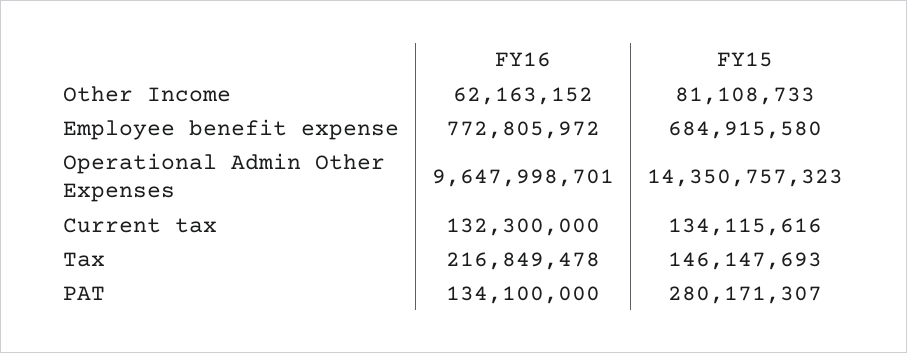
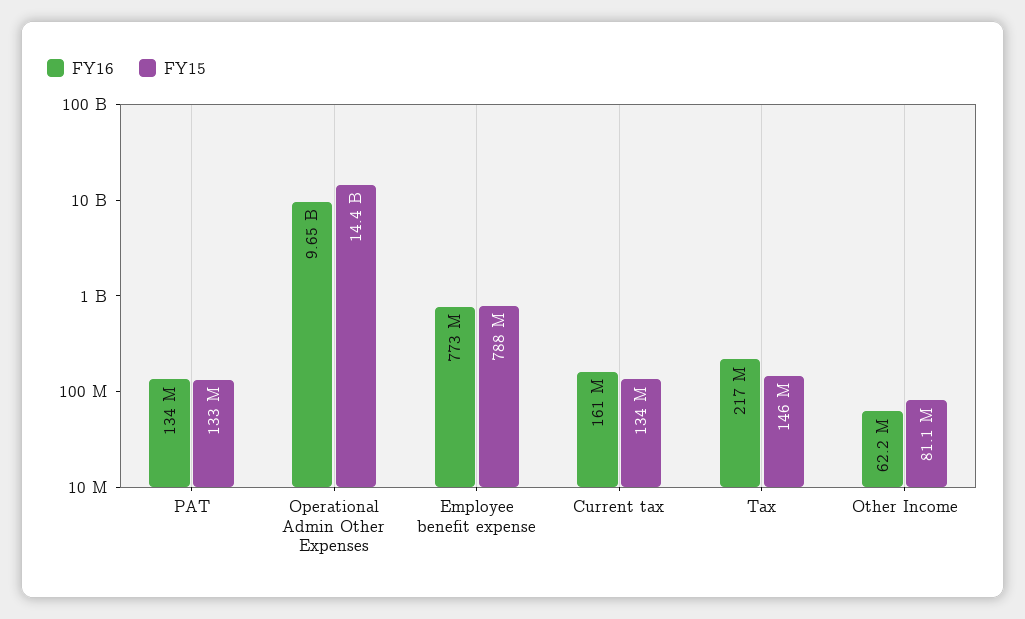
  {
    "FY16": {
      "Other Income": 62163152,
      "Employee benefit expense": 772805972,
      "Operational Admin Other Expenses": 9647998701,
-     "Current tax": 132300000,
+     "Current tax": 161000000,
      "Tax": 216849478,
      "PAT": 134100000
    },
    "FY15": {
      "Other Income": 81108733,
-     "Employee benefit expense": 684915580,
+     "Employee benefit expense": 788000000,
      "Operational Admin Other Expenses": 14350757323,
      "Current tax": 134115616,
      "Tax": 146147693,
-     "PAT": 280171307
+     "PAT": 133000000
    }
  }

